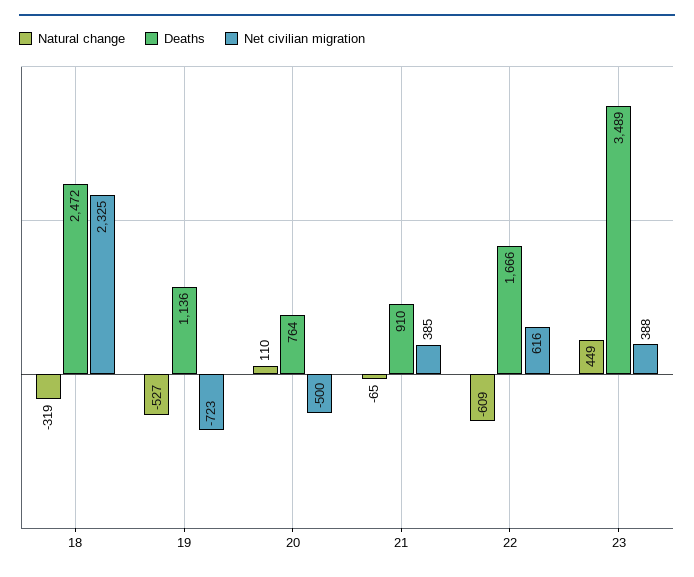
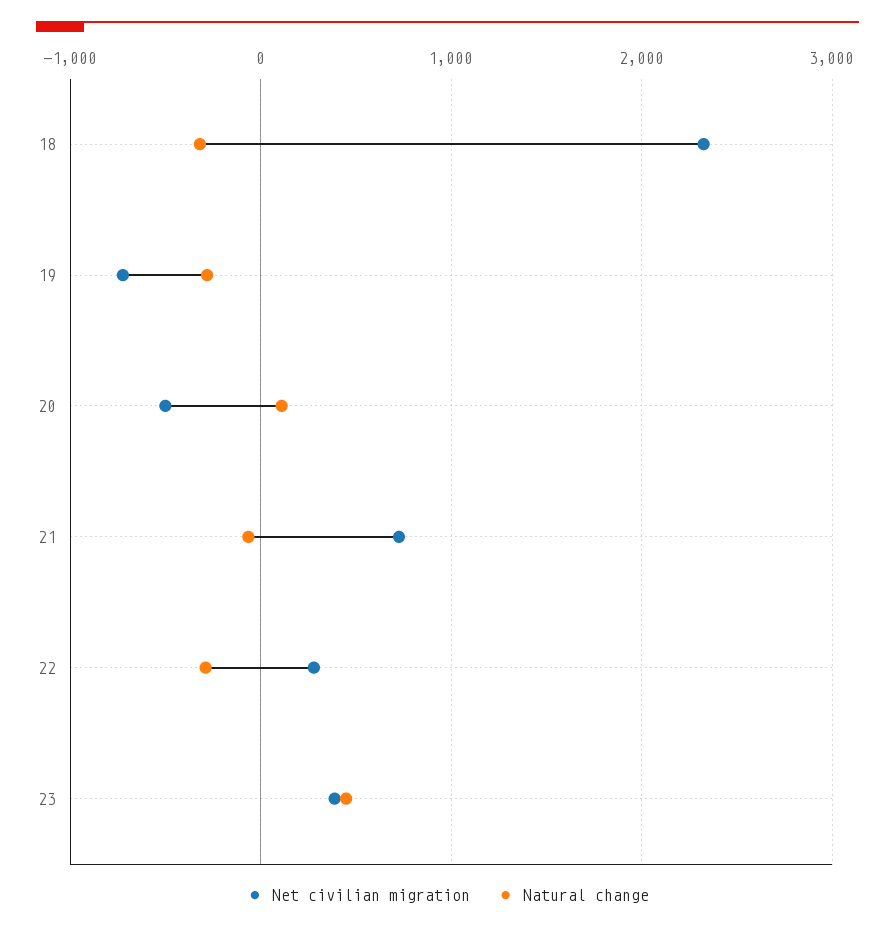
  {
    "Natural change": {
      "18": -319,
-     "19": -527,
+     "19": -300,
      "20": 110,
      "21": -65,
-     "22": -609,
+     "22": -300,
      "23": 449
    },
-   "Deaths": {
-     "18": 2472,
-     "19": 1136,
-     "20": 764,
-     "21": 910,
-     "22": 1666,
-     "23": 3489
-   },
    "Net civilian migration": {
      "18": 2325,
      "19": -723,
      "20": -500,
-     "21": 385,
+     "21": 700,
-     "22": 616,
+     "22": 300,
      "23": 388
    }
  }

